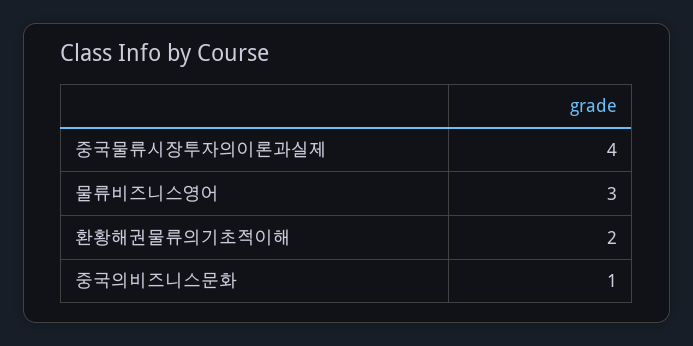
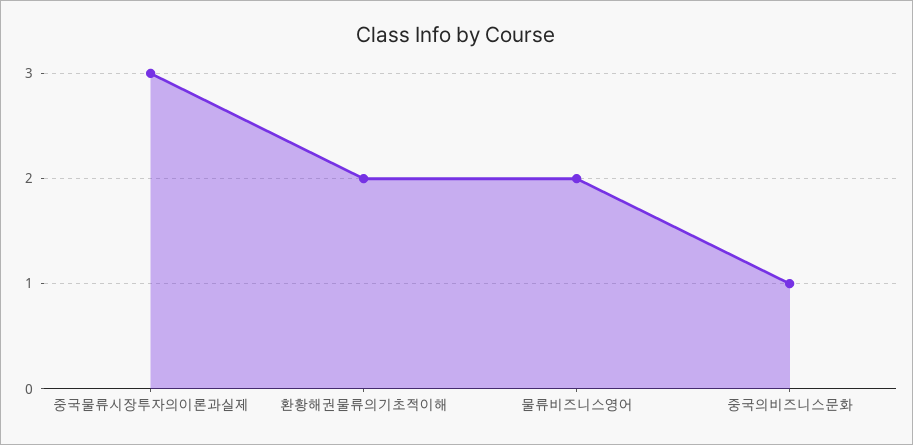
  {
-   "중국물류시장투자의이론과실제": 4,
+   "중국물류시장투자의이론과실제": 3,
-   "물류비즈니스영어": 3,
+   "물류비즈니스영어": 2,
    "환황해권물류의기초적이해": 2,
    "중국의비즈니스문화": 1
  }

